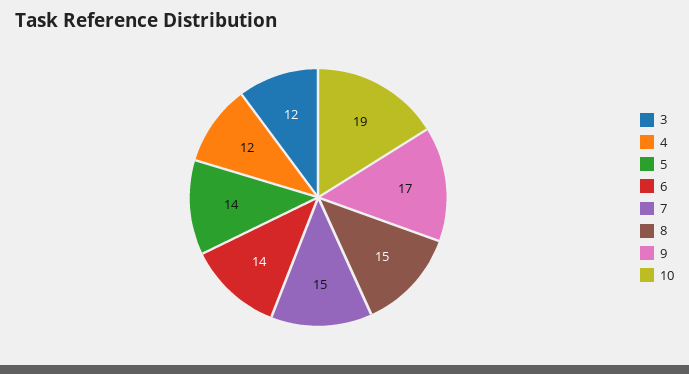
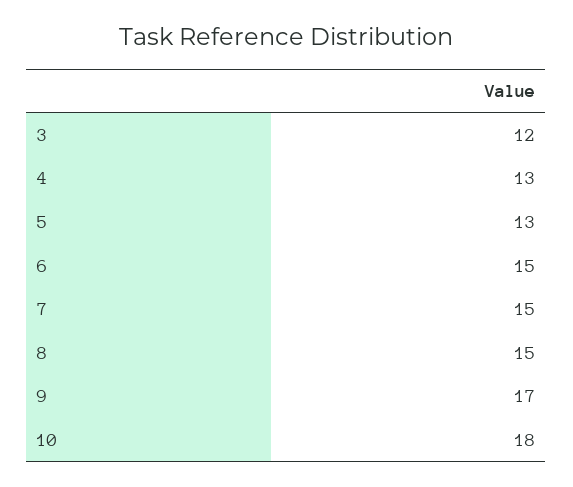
  {
    "3": 12,
-   "4": 12,
+   "4": 13,
-   "5": 14,
+   "5": 13,
-   "6": 14,
+   "6": 15,
    "7": 15,
    "8": 15,
    "9": 17,
-   "10": 19
+   "10": 18
  }

